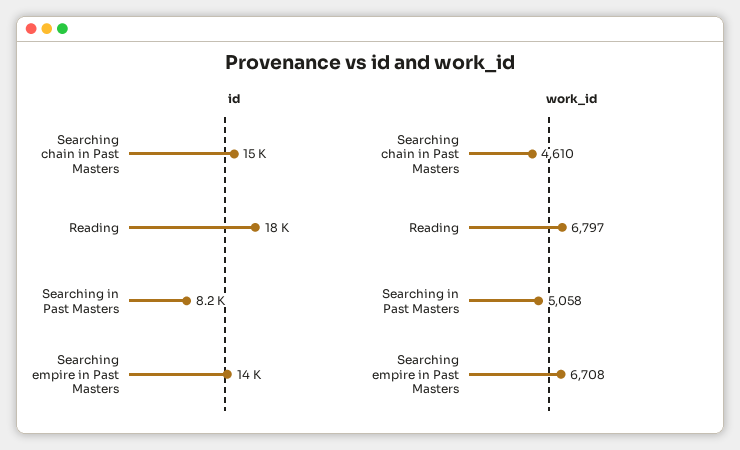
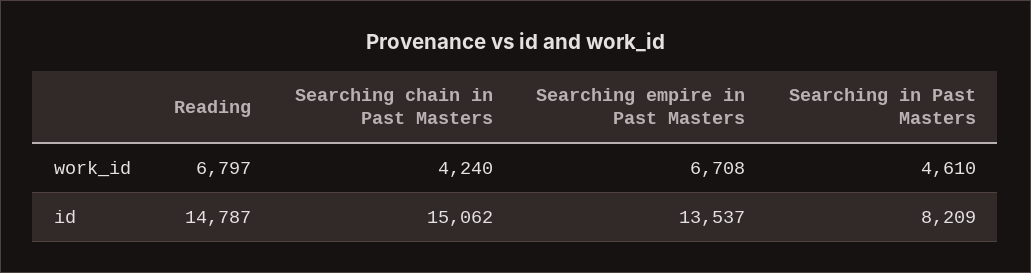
  {
    "id": {
      "Searching chain in Past Masters": 15062,
-     "Reading": 18000,
+     "Reading": 14787,
      "Searching in Past Masters": 8209,
      "Searching empire in Past Masters": 13537
    },
    "work_id": {
-     "Searching chain in Past Masters": 4610,
+     "Searching chain in Past Masters": 4240,
      "Reading": 6797,
-     "Searching in Past Masters": 5058,
+     "Searching in Past Masters": 4610,
      "Searching empire in Past Masters": 6708
    }
  }

